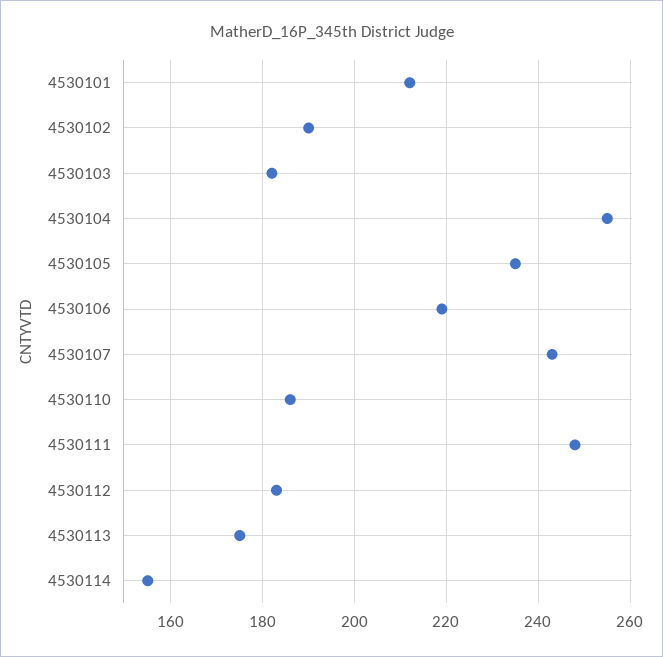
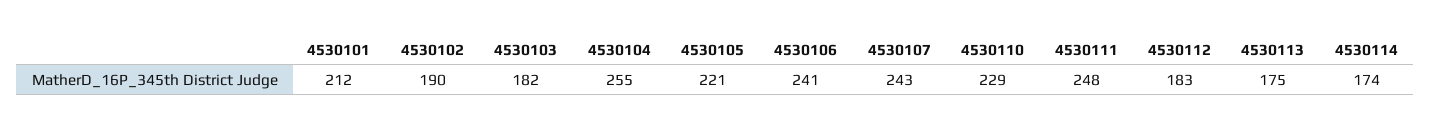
  {
    "4530101": 212,
    "4530102": 190,
    "4530103": 182,
    "4530104": 255,
-   "4530105": 235,
+   "4530105": 221,
-   "4530106": 220,
+   "4530106": 241,
    "4530107": 243,
-   "4530110": 185,
+   "4530110": 229,
    "4530111": 248,
    "4530112": 183,
    "4530113": 175,
-   "4530114": 155
+   "4530114": 174
  }

